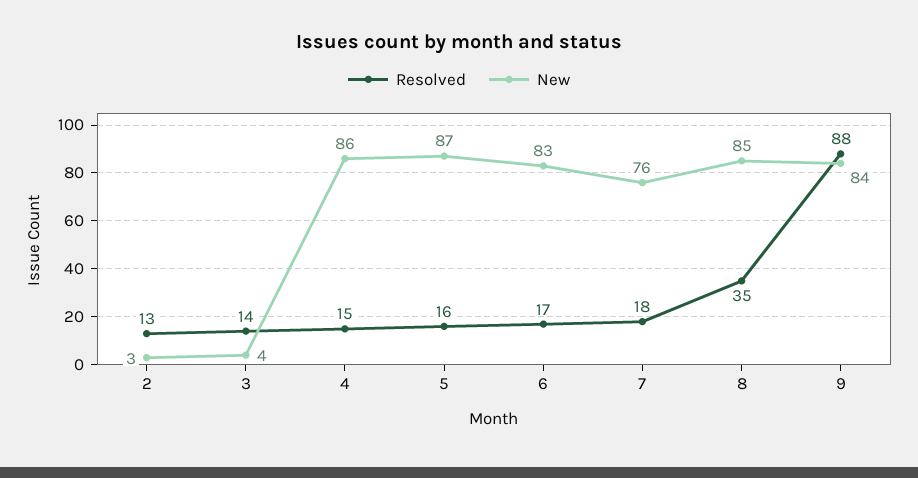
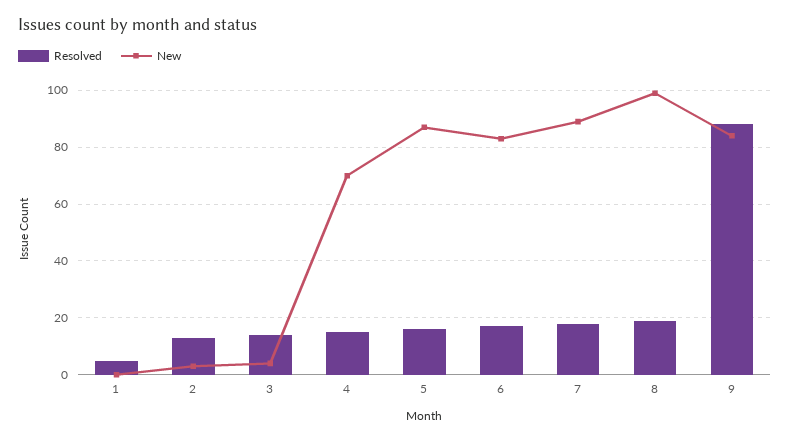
  {
    "Resolved": {
      "2": 13,
      "3": 14,
      "4": 15,
      "5": 16,
      "6": 17,
      "7": 18,
-     "8": 35,
+     "8": 20,
-     "9": 88
+     "9": 88,
+     "1": 5
    },
    "New": {
      "2": 3,
      "3": 4,
-     "4": 86,
+     "4": 70,
      "5": 87,
      "6": 83,
-     "7": 76,
+     "7": 90,
-     "8": 85,
+     "8": 100,
-     "9": 84
+     "9": 84,
+     "1": 0
    }
  }

